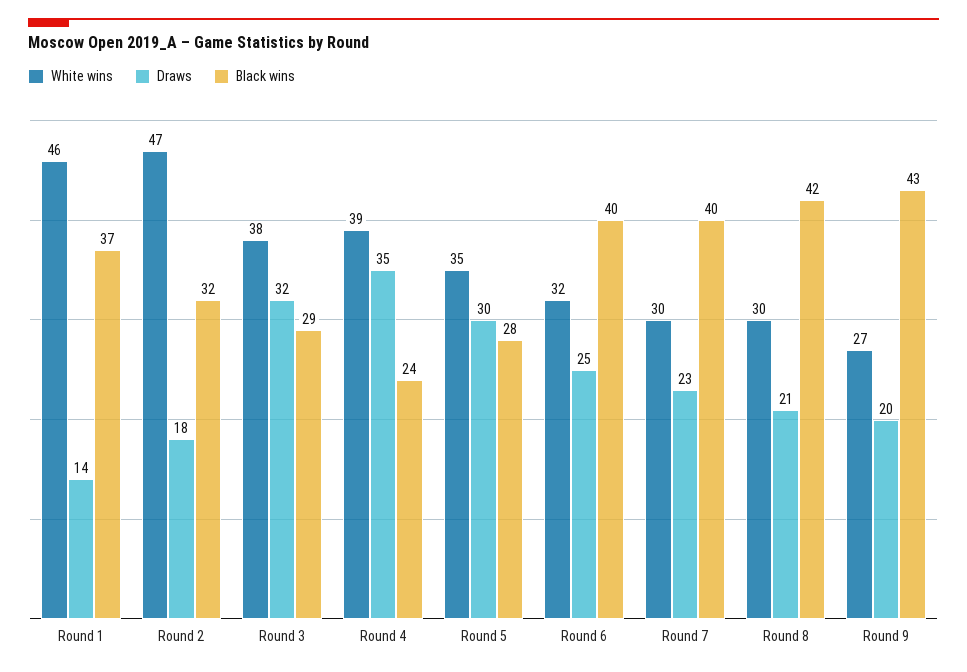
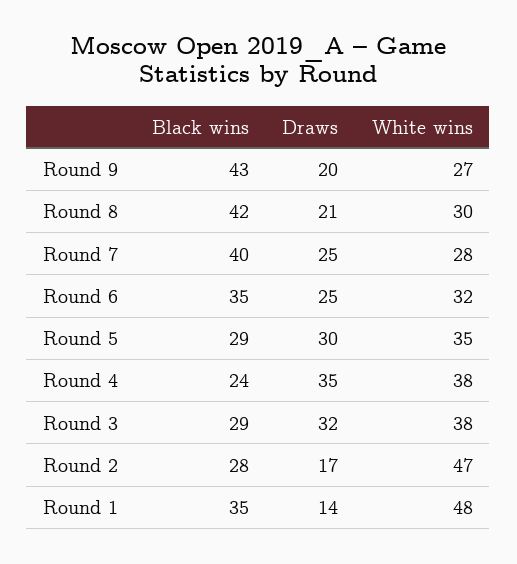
  {
    "White wins": {
-     "Round 1": 46,
+     "Round 1": 48,
      "Round 2": 47,
      "Round 3": 38,
-     "Round 4": 39,
+     "Round 4": 38,
      "Round 5": 35,
      "Round 6": 32,
-     "Round 7": 30,
+     "Round 7": 28,
      "Round 8": 30,
      "Round 9": 27
    },
    "Draws": {
      "Round 1": 14,
-     "Round 2": 18,
+     "Round 2": 17,
      "Round 3": 32,
      "Round 4": 35,
      "Round 5": 30,
      "Round 6": 25,
-     "Round 7": 23,
+     "Round 7": 25,
      "Round 8": 21,
      "Round 9": 20
    },
    "Black wins": {
-     "Round 1": 37,
+     "Round 1": 35,
-     "Round 2": 32,
+     "Round 2": 28,
      "Round 3": 29,
      "Round 4": 24,
-     "Round 5": 28,
+     "Round 5": 29,
-     "Round 6": 40,
+     "Round 6": 35,
      "Round 7": 40,
      "Round 8": 42,
      "Round 9": 43
    }
  }

